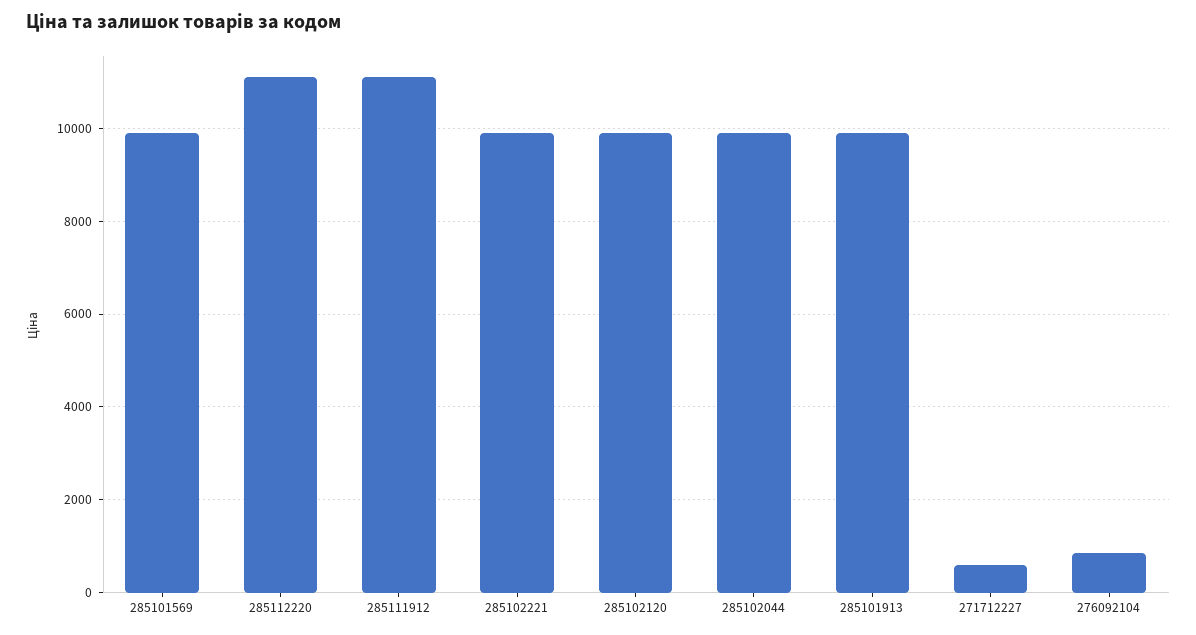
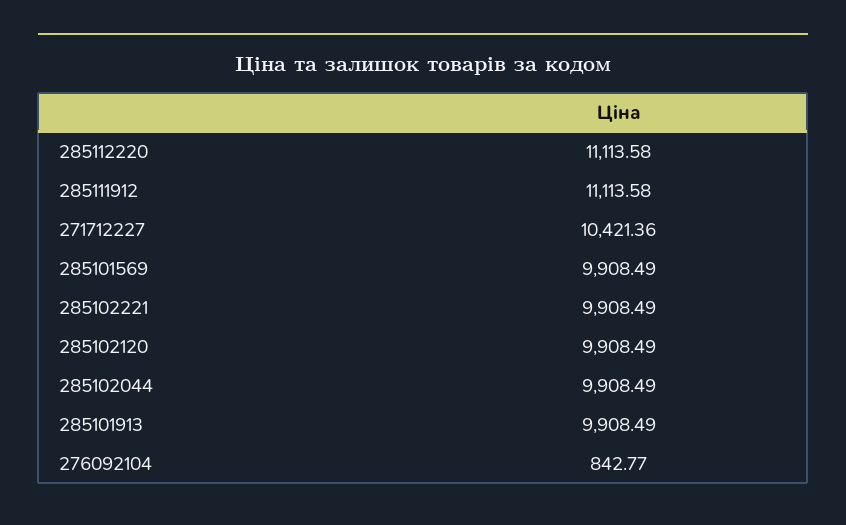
  {
    "285101569": 9908.49,
    "285112220": 11113.58,
    "285111912": 11113.58,
    "285102221": 9908.49,
    "285102120": 9908.49,
    "285102044": 9908.49,
    "285101913": 9908.49,
-   "271712227": 600,
+   "271712227": 10421.36,
    "276092104": 842.77
  }

